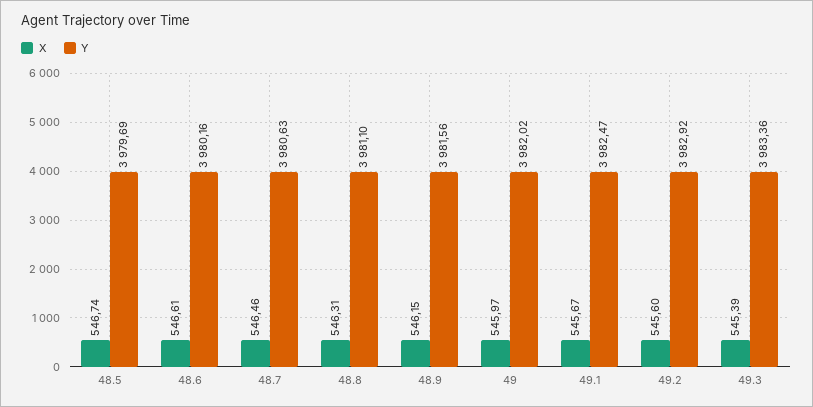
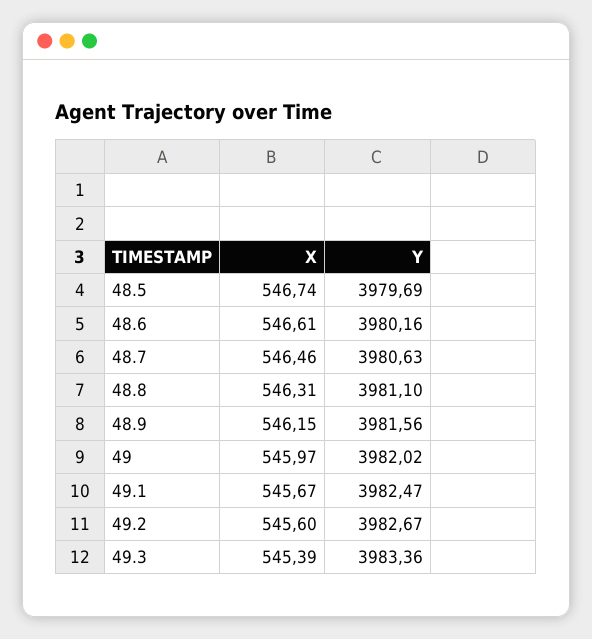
  {
    "X": {
      "48.5": 546.74,
      "48.6": 546.61,
      "48.7": 546.46,
      "48.8": 546.31,
      "48.9": 546.15,
      "49": 545.97,
      "49.1": 545.67,
      "49.2": 545.6,
      "49.3": 545.39
    },
    "Y": {
      "48.5": 3979.69,
      "48.6": 3980.16,
      "48.7": 3980.63,
      "48.8": 3981.1,
      "48.9": 3981.56,
      "49": 3982.02,
      "49.1": 3982.47,
-     "49.2": 3982.92,
+     "49.2": 3982.67,
      "49.3": 3983.36
    }
  }

